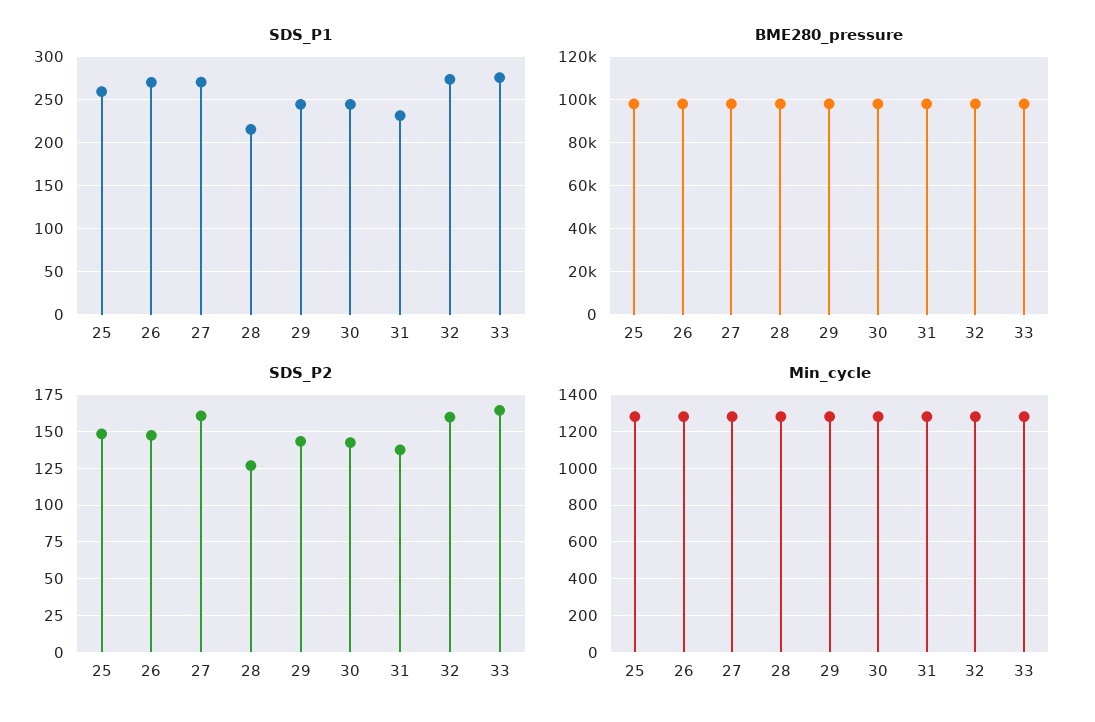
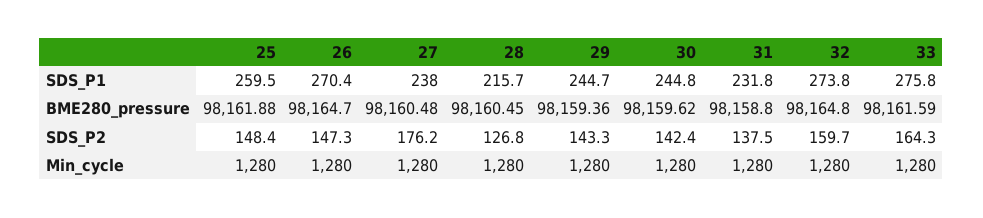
  {
    "SDS_P1": {
      "25": 259.5,
      "26": 270.4,
-     "27": 270,
+     "27": 238,
      "28": 215.7,
      "29": 244.7,
      "30": 244.8,
      "31": 231.8,
      "32": 273.8,
      "33": 275.8
    },
    "BME280_pressure": {
      "25": 98161.88,
      "26": 98164.7,
      "27": 98160.48,
      "28": 98160.45,
      "29": 98159.36,
      "30": 98159.62,
      "31": 98158.8,
      "32": 98164.8,
      "33": 98161.59
    },
    "SDS_P2": {
      "25": 148.4,
      "26": 147.3,
-     "27": 160,
+     "27": 176.2,
      "28": 126.8,
      "29": 143.3,
      "30": 142.4,
      "31": 137.5,
      "32": 159.7,
      "33": 164.3
    },
    "Min_cycle": {
      "25": 1280,
      "26": 1280,
      "27": 1280,
      "28": 1280,
      "29": 1280,
      "30": 1280,
      "31": 1280,
      "32": 1280,
      "33": 1280
    }
  }

